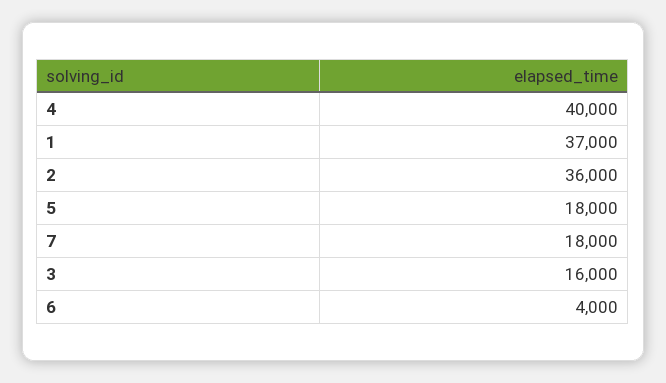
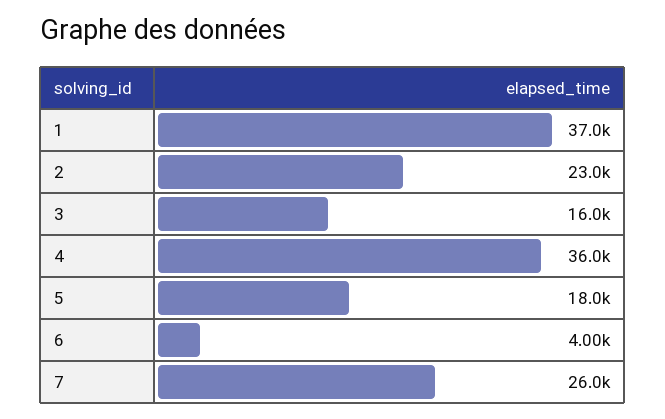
  {
-   "4": 40000,
+   "4": 36000,
    "1": 37000,
-   "2": 36000,
+   "2": 23000,
    "5": 18000,
-   "7": 18000,
+   "7": 26000,
    "3": 16000,
    "6": 4000
  }

